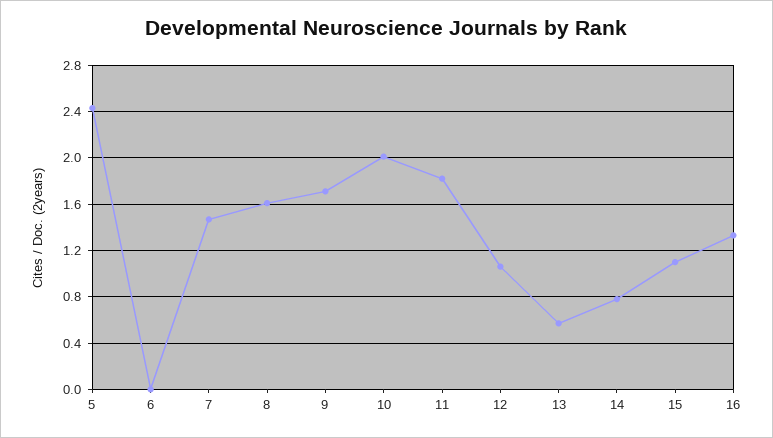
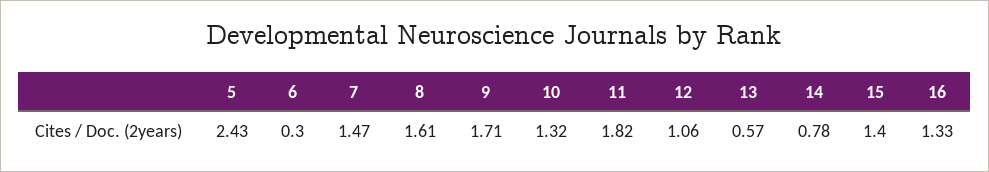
  {
    "5": 2.43,
-   "6": 0,
+   "6": 0.3,
    "7": 1.47,
    "8": 1.61,
    "9": 1.71,
-   "10": 2,
+   "10": 1.32,
    "11": 1.82,
    "12": 1.06,
    "13": 0.57,
    "14": 0.78,
-   "15": 1.1,
+   "15": 1.4,
    "16": 1.33
  }

